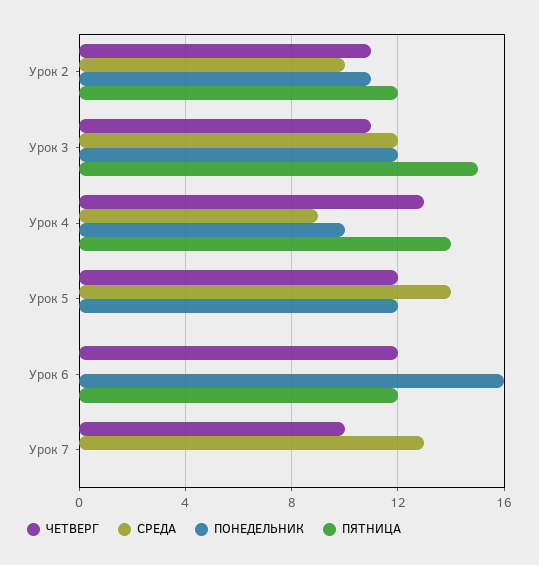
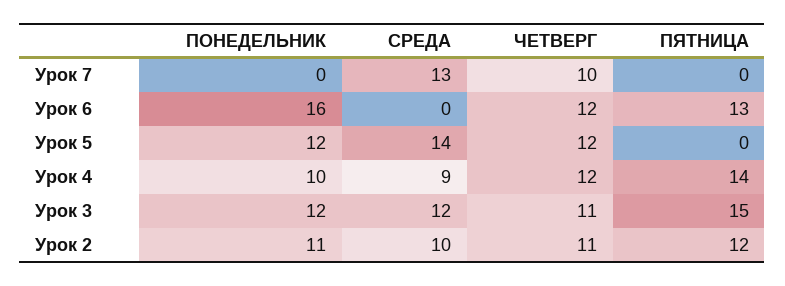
  {
    "ЧЕТВЕРГ": {
      "Урок 2": 11,
      "Урок 3": 11,
-     "Урок 4": 13,
+     "Урок 4": 12,
      "Урок 5": 12,
      "Урок 6": 12,
      "Урок 7": 10
    },
    "СРЕДА": {
      "Урок 2": 10,
      "Урок 3": 12,
      "Урок 4": 9,
      "Урок 5": 14,
      "Урок 6": 0,
      "Урок 7": 13
    },
    "ПОНЕДЕЛЬНИК": {
      "Урок 2": 11,
      "Урок 3": 12,
      "Урок 4": 10,
      "Урок 5": 12,
      "Урок 6": 16,
      "Урок 7": 0
    },
    "ПЯТНИЦА": {
      "Урок 2": 12,
      "Урок 3": 15,
      "Урок 4": 14,
      "Урок 5": 0,
-     "Урок 6": 12,
+     "Урок 6": 13,
      "Урок 7": 0
    }
  }

